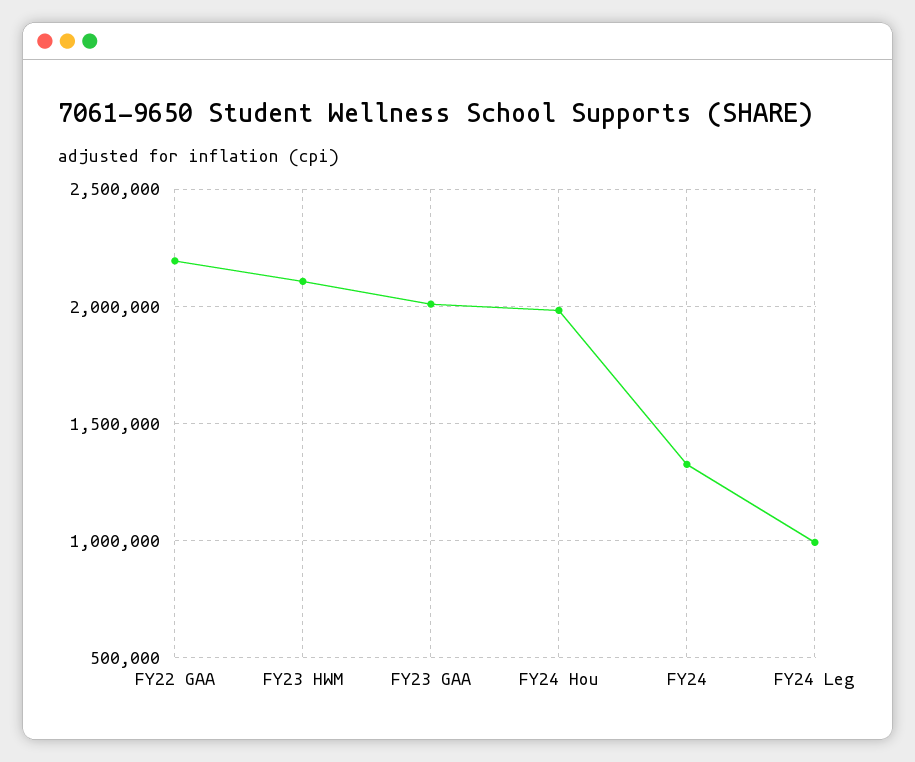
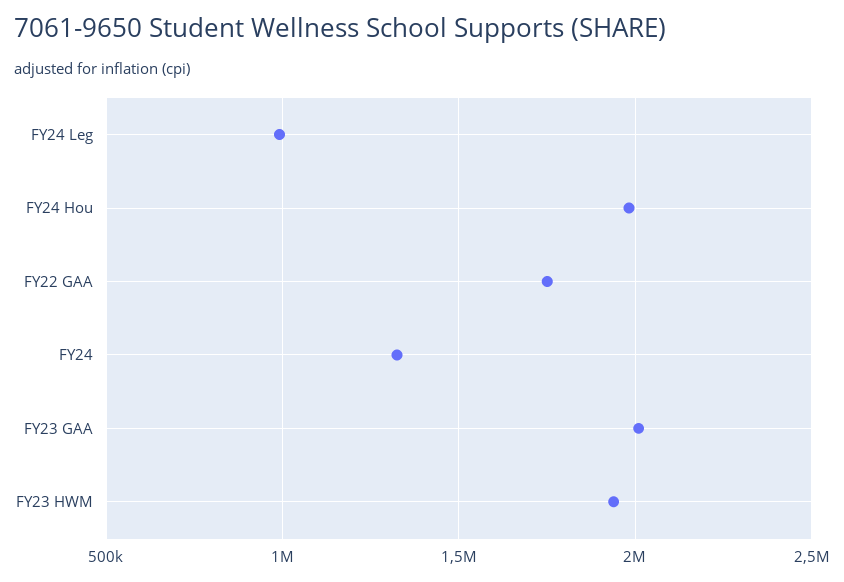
  {
-   "FY22 GAA": 2200000,
+   "FY22 GAA": 1750000,
-   "FY23 HWM": 2100000,
+   "FY23 HWM": 1950000,
    "FY23 GAA": 2000000,
    "FY24 Hou": 2000000,
    "FY24": 1300000,
    "FY24 Leg": 1000000
  }

